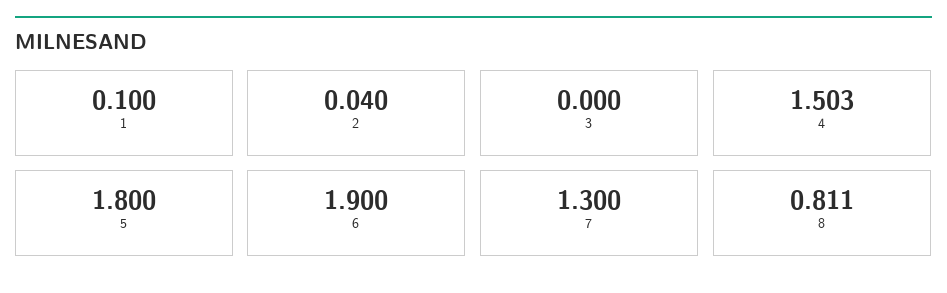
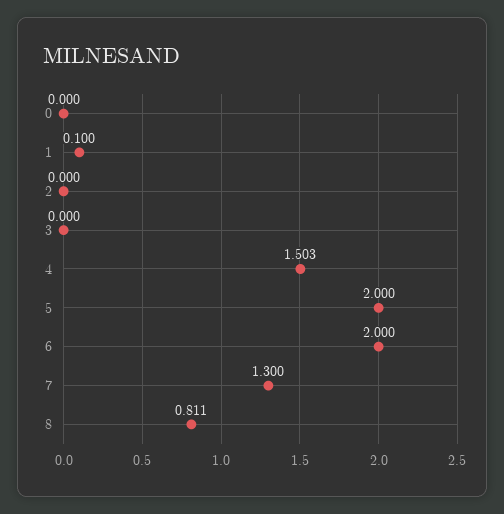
  {
    "1": 0.1,
-   "2": 0.04,
+   "2": 0,
    "3": 0,
    "4": 1.503,
-   "5": 1.8,
+   "5": 2,
-   "6": 1.9,
+   "6": 2,
    "7": 1.3,
-   "8": 0.811
+   "8": 0.811,
+   "0": 0
  }

